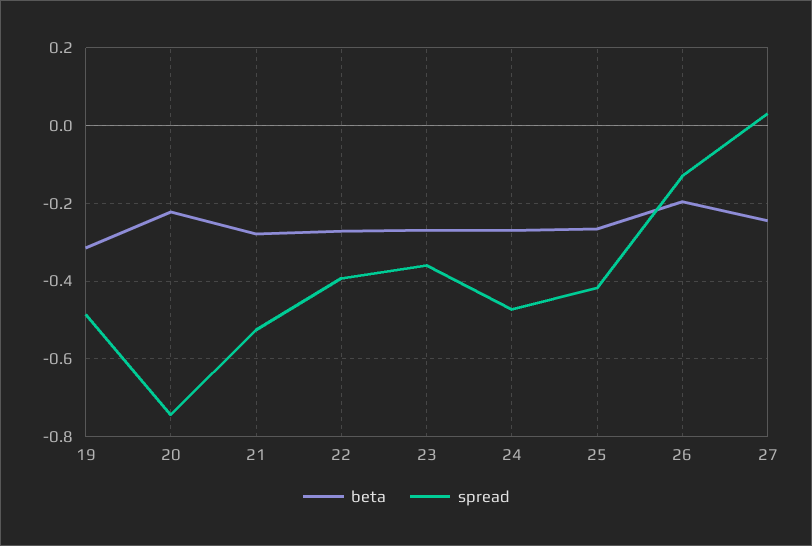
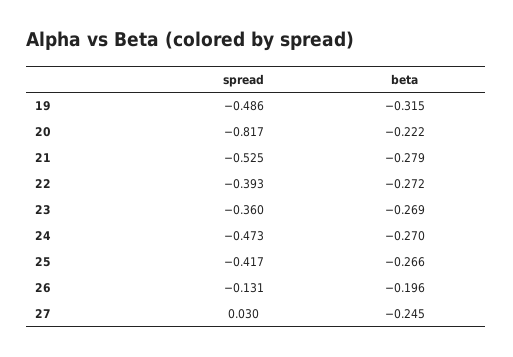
  {
    "beta": {
      "19": -0.315,
      "20": -0.222,
      "21": -0.279,
      "22": -0.272,
      "23": -0.269,
      "24": -0.27,
      "25": -0.266,
      "26": -0.196,
      "27": -0.245
    },
    "spread": {
      "19": -0.486,
-     "20": -0.74,
+     "20": -0.817,
      "21": -0.525,
      "22": -0.393,
      "23": -0.36,
      "24": -0.473,
      "25": -0.417,
      "26": -0.131,
      "27": 0.03
    }
  }

